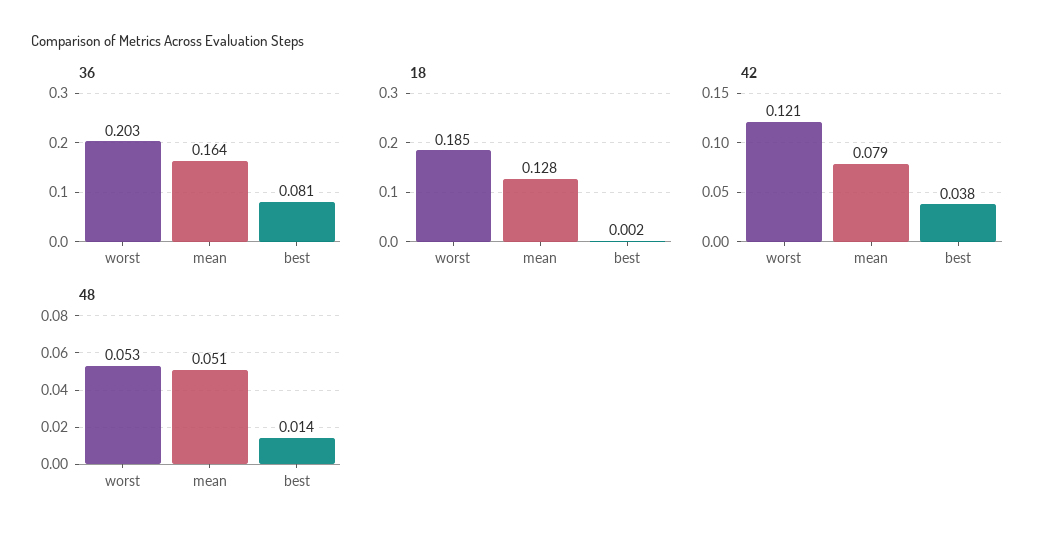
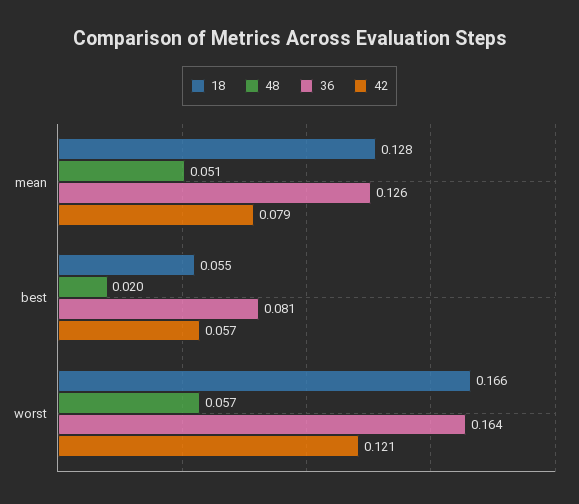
  {
    "36": {
-     "worst": 0.203,
+     "worst": 0.164,
-     "mean": 0.164,
+     "mean": 0.126,
      "best": 0.081
    },
    "18": {
-     "worst": 0.185,
+     "worst": 0.166,
      "mean": 0.128,
-     "best": 0.002
+     "best": 0.055
    },
    "42": {
      "worst": 0.121,
      "mean": 0.079,
-     "best": 0.038
+     "best": 0.057
    },
    "48": {
-     "worst": 0.053,
+     "worst": 0.057,
      "mean": 0.051,
-     "best": 0.014
+     "best": 0.02
    }
  }

